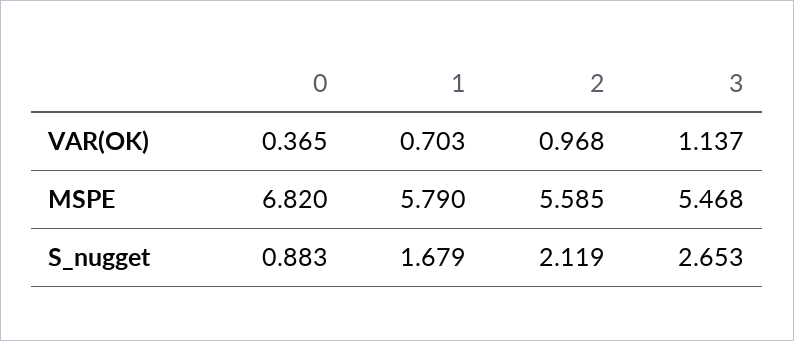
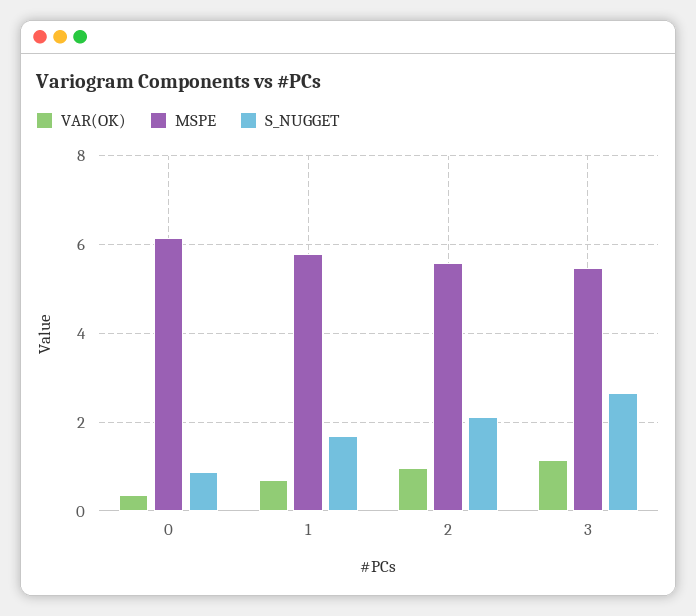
  {
    "VAR(OK)": {
      "0": 0.365,
      "1": 0.703,
      "2": 0.968,
      "3": 1.137
    },
    "MSPE": {
-     "0": 6.82,
+     "0": 6.2,
      "1": 5.79,
      "2": 5.585,
      "3": 5.468
    },
    "S_nugget": {
      "0": 0.883,
      "1": 1.679,
      "2": 2.119,
      "3": 2.653
    }
  }

